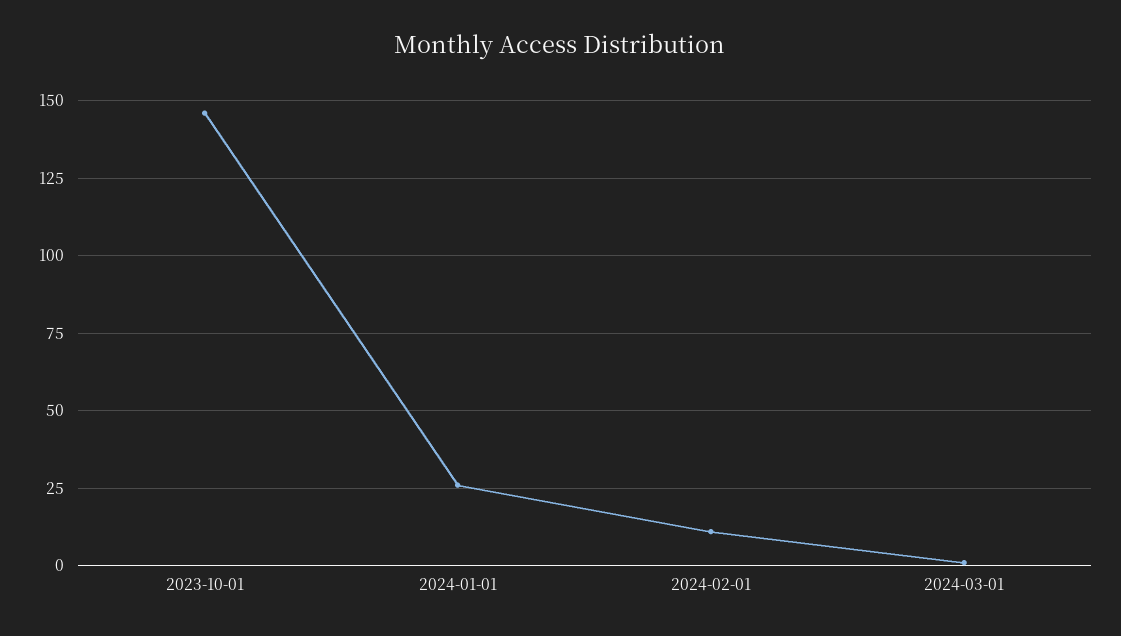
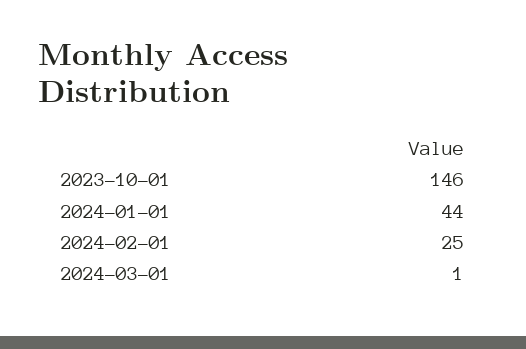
  {
    "2023-10-01": 146,
-   "2024-01-01": 25,
+   "2024-01-01": 44,
-   "2024-02-01": 10,
+   "2024-02-01": 25,
    "2024-03-01": 1
  }

